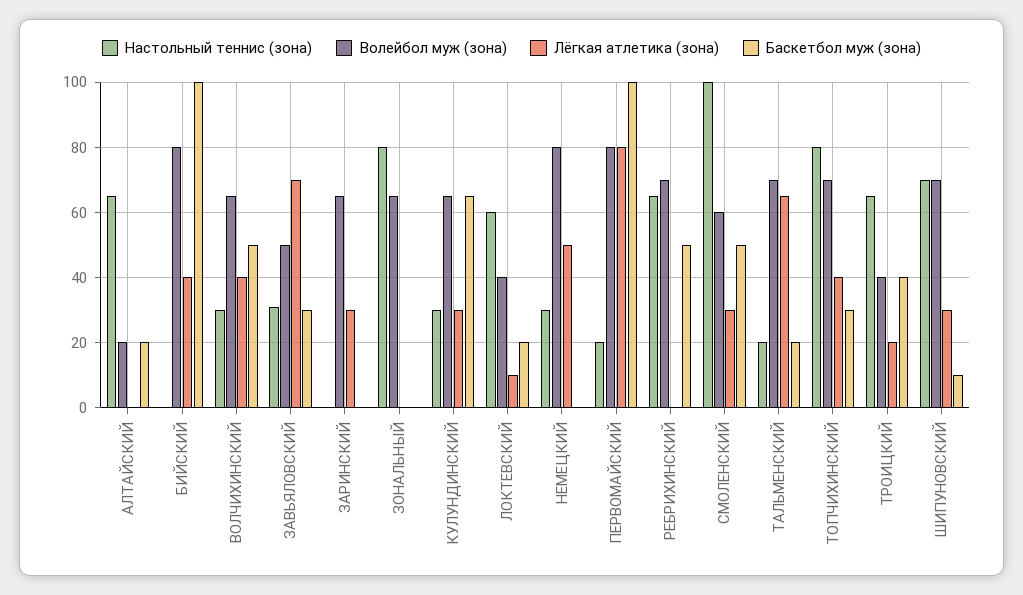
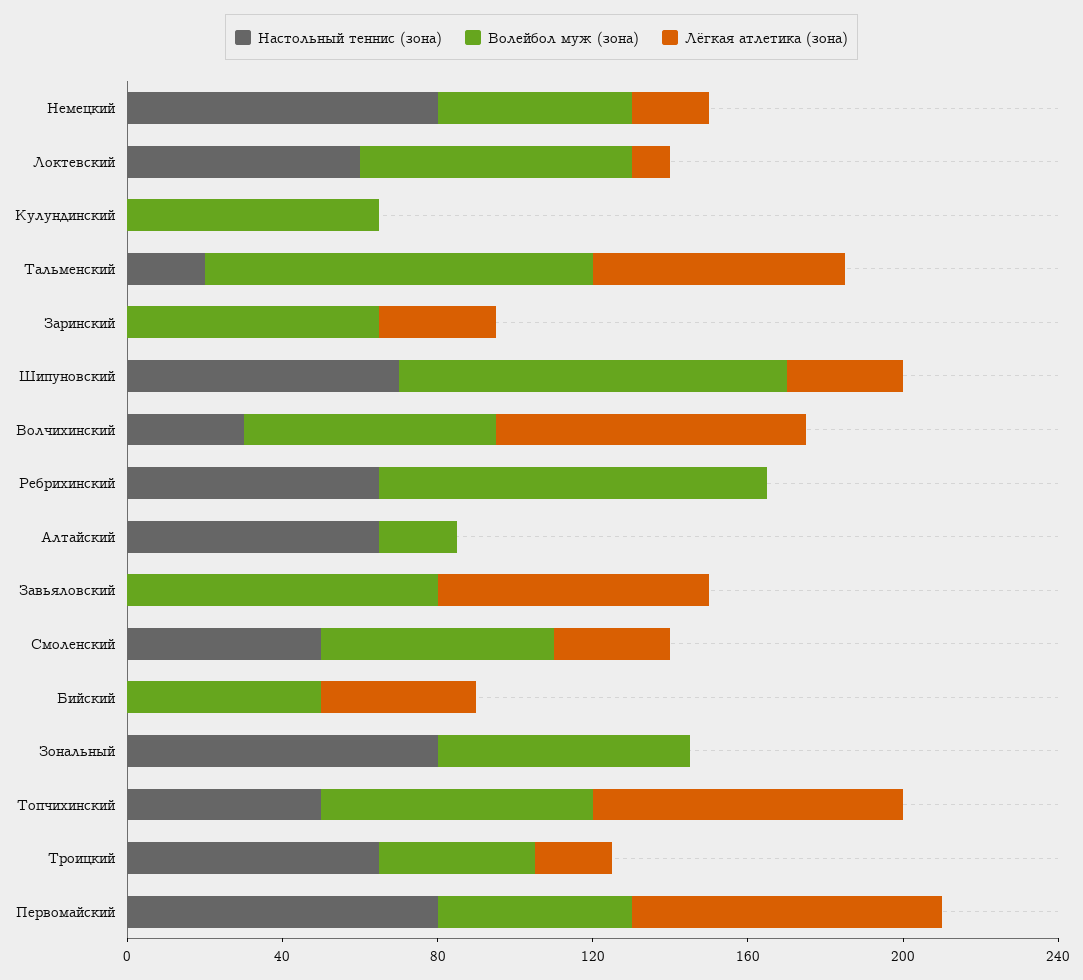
  {
    "Настольный теннис (зона)": {
      "АЛТАЙСКИЙ": 65,
      "БИЙСКИЙ": 0,
      "ВОЛЧИХИНСКИЙ": 30,
-     "ЗАВЬЯЛОВСКИЙ": 30,
+     "ЗАВЬЯЛОВСКИЙ": 0,
      "ЗАРИНСКИЙ": 0,
      "ЗОНАЛЬНЫЙ": 80,
-     "КУЛУНДИНСКИЙ": 30,
+     "КУЛУНДИНСКИЙ": 0,
      "ЛОКТЕВСКИЙ": 60,
-     "НЕМЕЦКИЙ": 30,
+     "НЕМЕЦКИЙ": 80,
-     "ПЕРВОМАЙСКИЙ": 20,
+     "ПЕРВОМАЙСКИЙ": 80,
      "РЕБРИХИНСКИЙ": 65,
-     "СМОЛЕНСКИЙ": 100,
+     "СМОЛЕНСКИЙ": 50,
      "ТАЛЬМЕНСКИЙ": 20,
-     "ТОПЧИХИНСКИЙ": 80,
+     "ТОПЧИХИНСКИЙ": 50,
      "ТРОИЦКИЙ": 65,
      "ШИПУНОВСКИЙ": 70
    },
    "Волейбол муж (зона)": {
      "АЛТАЙСКИЙ": 20,
-     "БИЙСКИЙ": 80,
+     "БИЙСКИЙ": 50,
      "ВОЛЧИХИНСКИЙ": 65,
-     "ЗАВЬЯЛОВСКИЙ": 50,
+     "ЗАВЬЯЛОВСКИЙ": 80,
      "ЗАРИНСКИЙ": 65,
      "ЗОНАЛЬНЫЙ": 65,
      "КУЛУНДИНСКИЙ": 65,
-     "ЛОКТЕВСКИЙ": 40,
+     "ЛОКТЕВСКИЙ": 70,
-     "НЕМЕЦКИЙ": 80,
+     "НЕМЕЦКИЙ": 50,
-     "ПЕРВОМАЙСКИЙ": 80,
+     "ПЕРВОМАЙСКИЙ": 50,
-     "РЕБРИХИНСКИЙ": 70,
+     "РЕБРИХИНСКИЙ": 100,
      "СМОЛЕНСКИЙ": 60,
-     "ТАЛЬМЕНСКИЙ": 70,
+     "ТАЛЬМЕНСКИЙ": 100,
      "ТОПЧИХИНСКИЙ": 70,
      "ТРОИЦКИЙ": 40,
-     "ШИПУНОВСКИЙ": 70
+     "ШИПУНОВСКИЙ": 100
    },
    "Лёгкая атлетика (зона)": {
      "АЛТАЙСКИЙ": 0,
      "БИЙСКИЙ": 40,
-     "ВОЛЧИХИНСКИЙ": 40,
+     "ВОЛЧИХИНСКИЙ": 80,
      "ЗАВЬЯЛОВСКИЙ": 70,
      "ЗАРИНСКИЙ": 30,
      "ЗОНАЛЬНЫЙ": 0,
-     "КУЛУНДИНСКИЙ": 30,
+     "КУЛУНДИНСКИЙ": 0,
      "ЛОКТЕВСКИЙ": 10,
-     "НЕМЕЦКИЙ": 50,
+     "НЕМЕЦКИЙ": 20,
      "ПЕРВОМАЙСКИЙ": 80,
      "РЕБРИХИНСКИЙ": 0,
      "СМОЛЕНСКИЙ": 30,
      "ТАЛЬМЕНСКИЙ": 65,
-     "ТОПЧИХИНСКИЙ": 40,
+     "ТОПЧИХИНСКИЙ": 80,
      "ТРОИЦКИЙ": 20,
      "ШИПУНОВСКИЙ": 30
-   },
+   }
-   "Баскетбол муж (зона)": {
-     "АЛТАЙСКИЙ": 20,
-     "БИЙСКИЙ": 100,
-     "ВОЛЧИХИНСКИЙ": 50,
-     "ЗАВЬЯЛОВСКИЙ": 30,
-     "ЗАРИНСКИЙ": 0,
-     "ЗОНАЛЬНЫЙ": 0,
-     "КУЛУНДИНСКИЙ": 65,
-     "ЛОКТЕВСКИЙ": 20,
-     "НЕМЕЦКИЙ": 0,
-     "ПЕРВОМАЙСКИЙ": 100,
-     "РЕБРИХИНСКИЙ": 50,
-     "СМОЛЕНСКИЙ": 50,
-     "ТАЛЬМЕНСКИЙ": 20,
-     "ТОПЧИХИНСКИЙ": 30,
-     "ТРОИЦКИЙ": 40,
-     "ШИПУНОВСКИЙ": 10
-   }
  }

